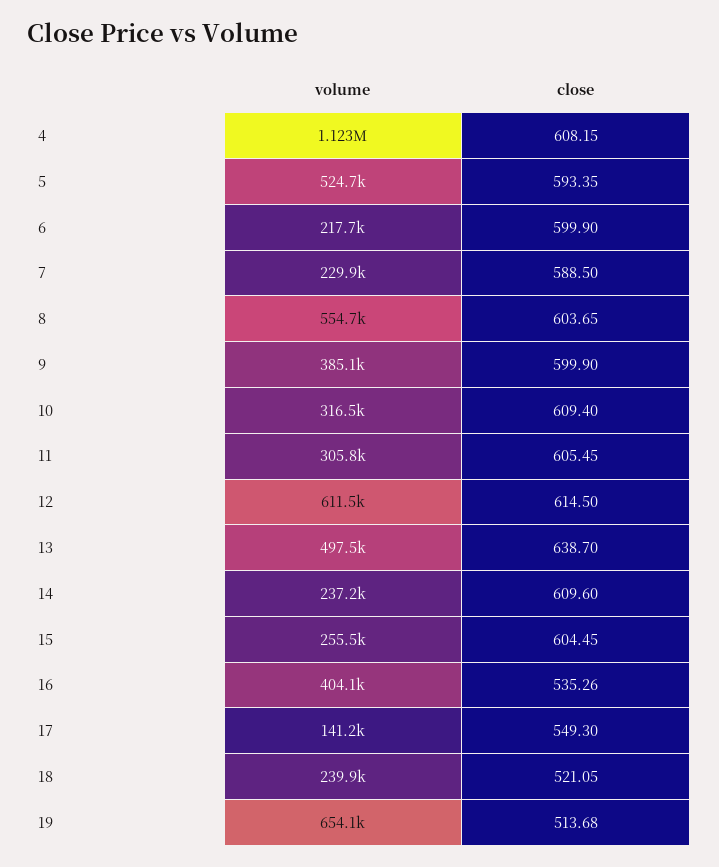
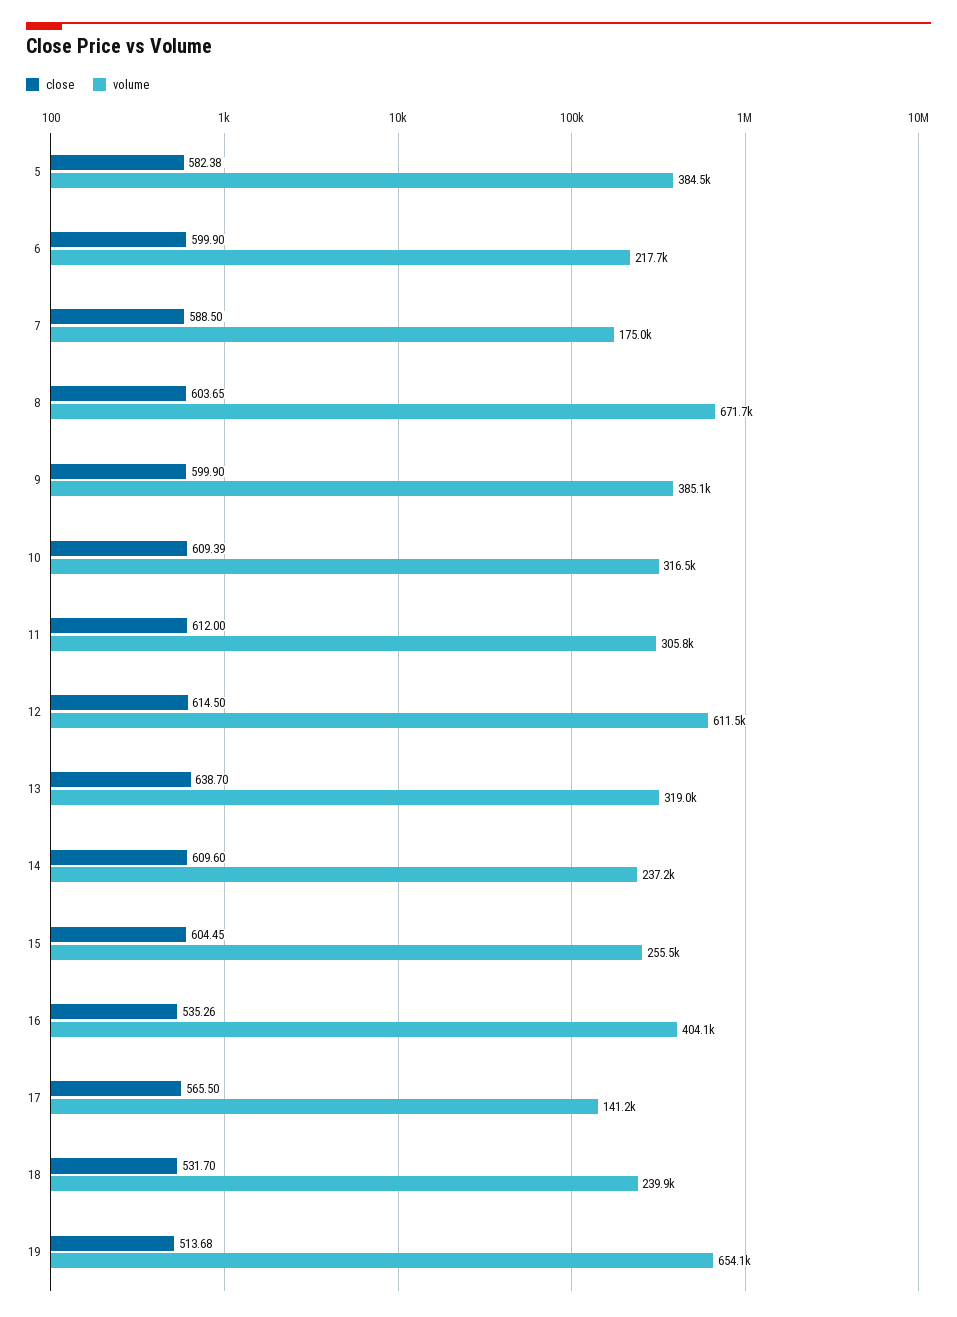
  {
    "volume": {
-     "4": 1123000,
-     "5": 524700,
+     "5": 384500,
      "6": 217700,
-     "7": 229900,
+     "7": 175000,
-     "8": 554700,
+     "8": 671700,
      "9": 385100,
      "10": 316500,
      "11": 305800,
      "12": 611500,
-     "13": 497500,
+     "13": 319000,
      "14": 237200,
      "15": 255500,
      "16": 404100,
      "17": 141200,
      "18": 239900,
      "19": 654100
    },
    "close": {
-     "4": 608.15,
-     "5": 593.35,
+     "5": 582.38,
      "6": 599.9,
      "7": 588.5,
      "8": 603.65,
      "9": 599.9,
-     "10": 609.4,
+     "10": 609.39,
-     "11": 605.45,
+     "11": 612,
      "12": 614.5,
      "13": 638.7,
      "14": 609.6,
      "15": 604.45,
      "16": 535.26,
-     "17": 549.3,
+     "17": 565.5,
-     "18": 521.05,
+     "18": 531.7,
      "19": 513.68
    }
  }

